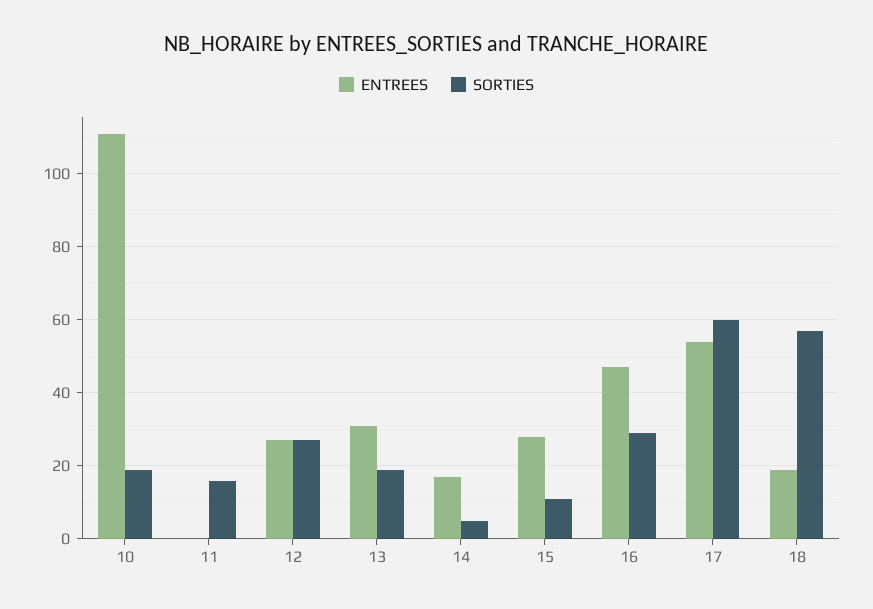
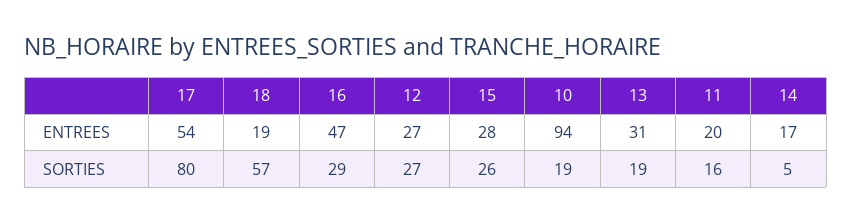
  {
    "ENTREES": {
-     "10": 110,
+     "10": 94,
-     "11": 0,
+     "11": 20,
      "12": 27,
      "13": 31,
      "14": 17,
      "15": 28,
      "16": 47,
      "17": 54,
      "18": 19
    },
    "SORTIES": {
      "10": 19,
      "11": 16,
      "12": 27,
      "13": 19,
      "14": 5,
-     "15": 10,
+     "15": 26,
      "16": 29,
-     "17": 60,
+     "17": 80,
      "18": 57
    }
  }

